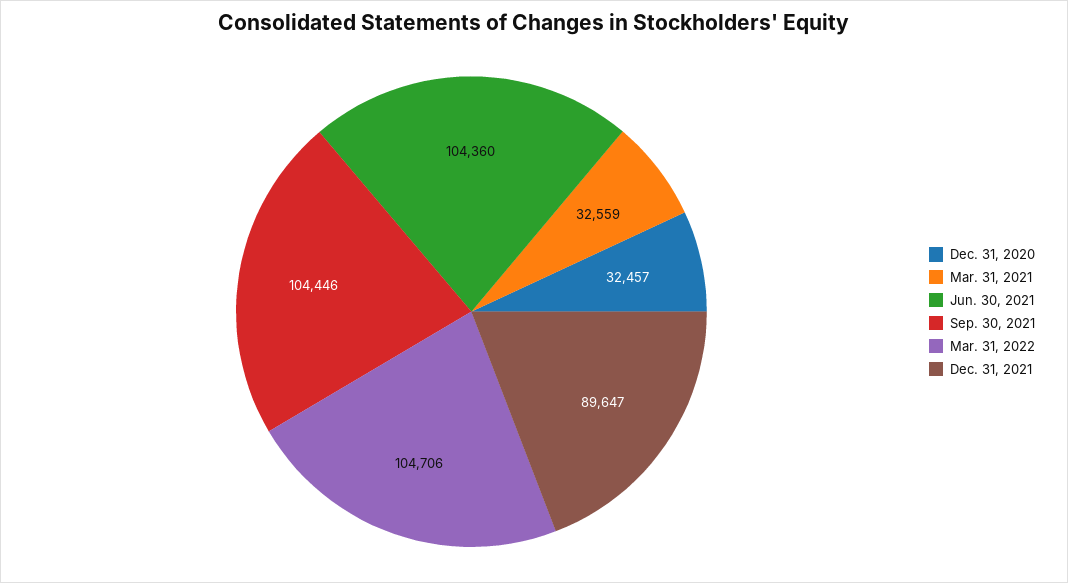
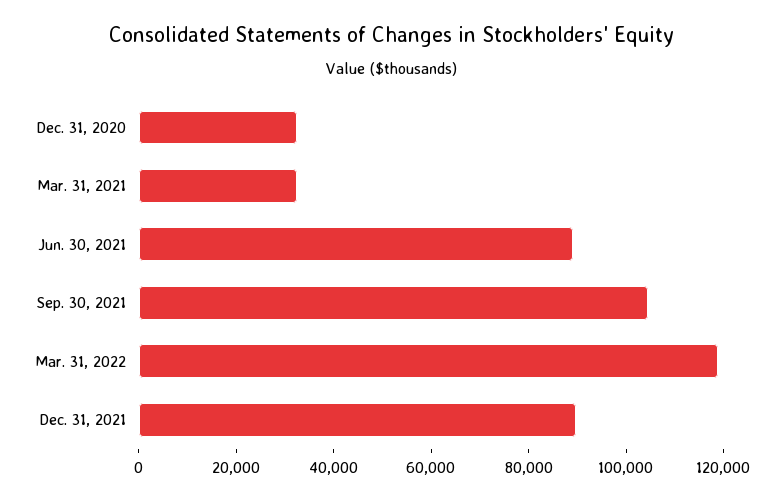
  {
    "Dec. 31, 2020": 32457,
    "Mar. 31, 2021": 32559,
-   "Jun. 30, 2021": 104360,
+   "Jun. 30, 2021": 90000,
    "Sep. 30, 2021": 104446,
-   "Mar. 31, 2022": 104706,
+   "Mar. 31, 2022": 120000,
    "Dec. 31, 2021": 89647
  }

